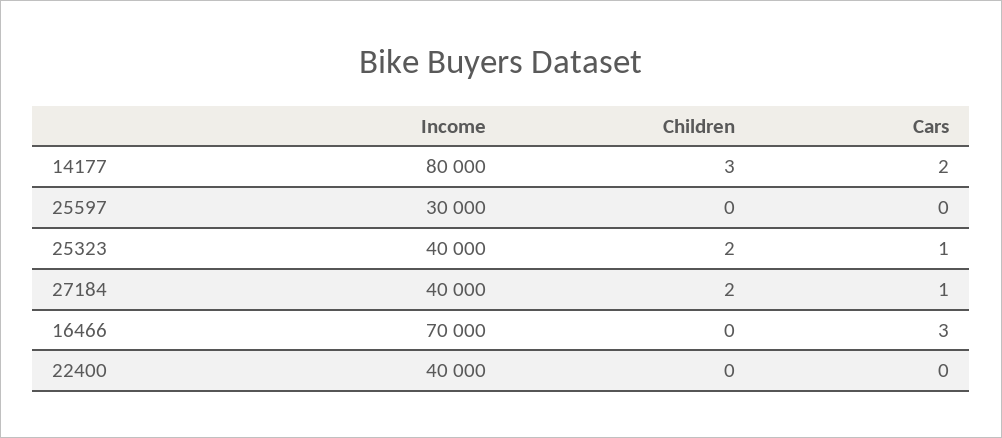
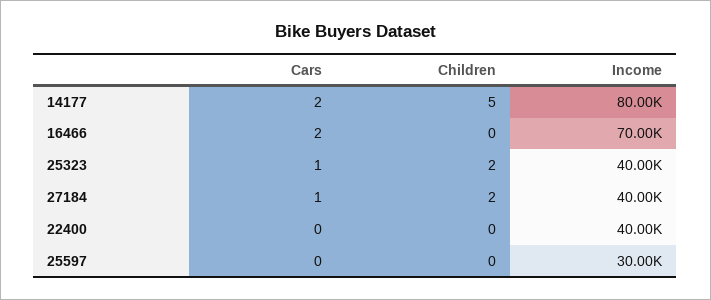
  {
    "Income": {
      "14177": 80000,
      "25597": 30000,
      "25323": 40000,
      "27184": 40000,
      "16466": 70000,
      "22400": 40000
    },
    "Children": {
-     "14177": 3,
+     "14177": 5,
      "25597": 0,
      "25323": 2,
      "27184": 2,
      "16466": 0,
      "22400": 0
    },
    "Cars": {
      "14177": 2,
      "25597": 0,
      "25323": 1,
      "27184": 1,
-     "16466": 3,
+     "16466": 2,
      "22400": 0
    }
  }

